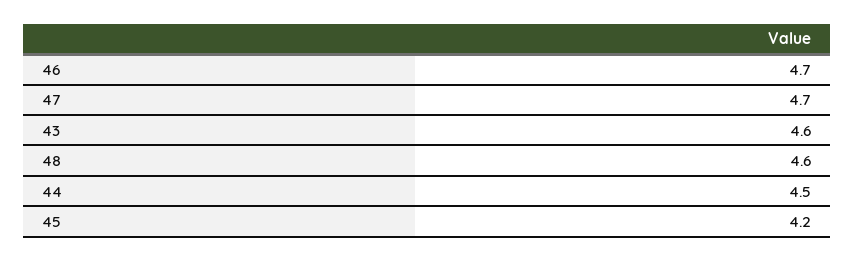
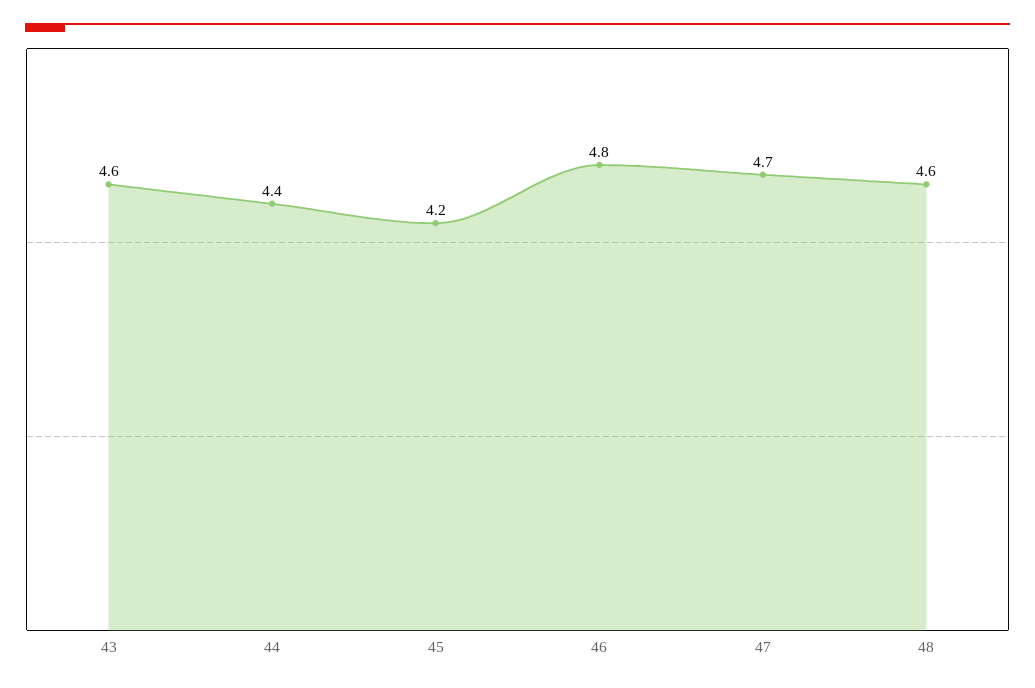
  {
-   "46": 4.7,
+   "46": 4.8,
    "47": 4.7,
    "43": 4.6,
    "48": 4.6,
-   "44": 4.5,
+   "44": 4.4,
    "45": 4.2
  }

